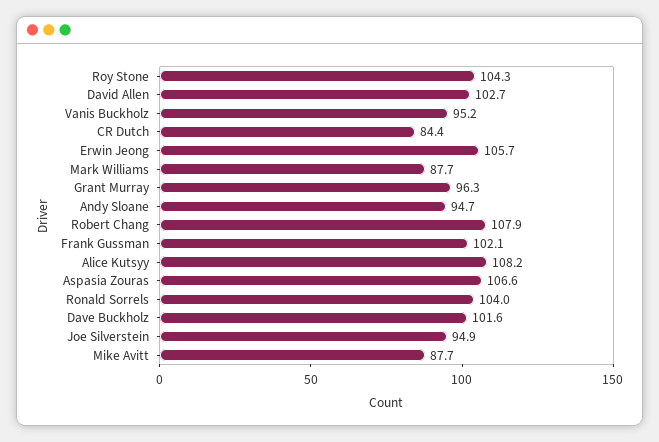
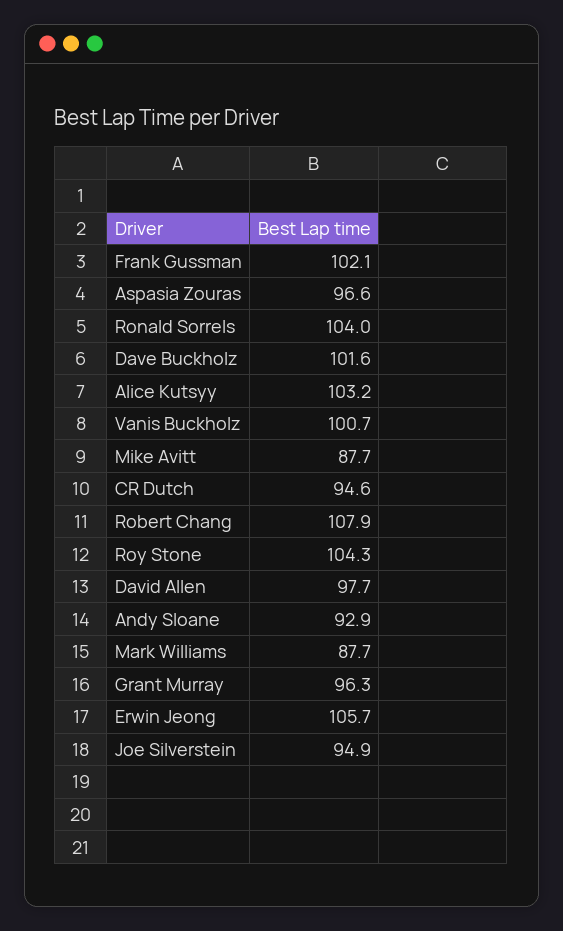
  {
    "Roy Stone": 104.3,
-   "David Allen": 102.7,
+   "David Allen": 97.7,
-   "Vanis Buckholz": 95.2,
+   "Vanis Buckholz": 100.7,
-   "CR Dutch": 84.4,
+   "CR Dutch": 94.6,
    "Erwin Jeong": 105.7,
    "Mark Williams": 87.7,
    "Grant Murray": 96.3,
-   "Andy Sloane": 94.7,
+   "Andy Sloane": 92.9,
    "Robert Chang": 107.9,
    "Frank Gussman": 102.1,
-   "Alice Kutsyy": 108.2,
+   "Alice Kutsyy": 103.2,
-   "Aspasia Zouras": 106.6,
+   "Aspasia Zouras": 96.6,
    "Ronald Sorrels": 104,
    "Dave Buckholz": 101.6,
    "Joe Silverstein": 94.9,
    "Mike Avitt": 87.7
  }

